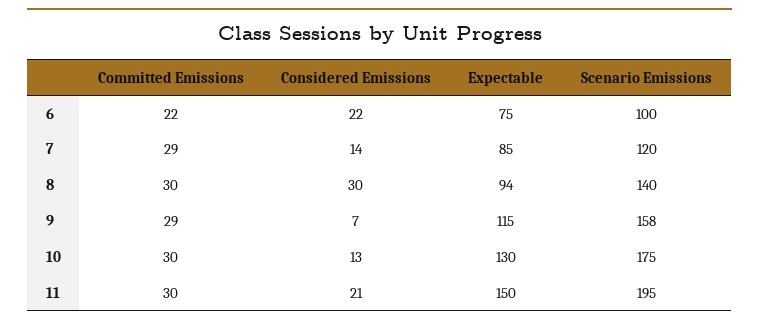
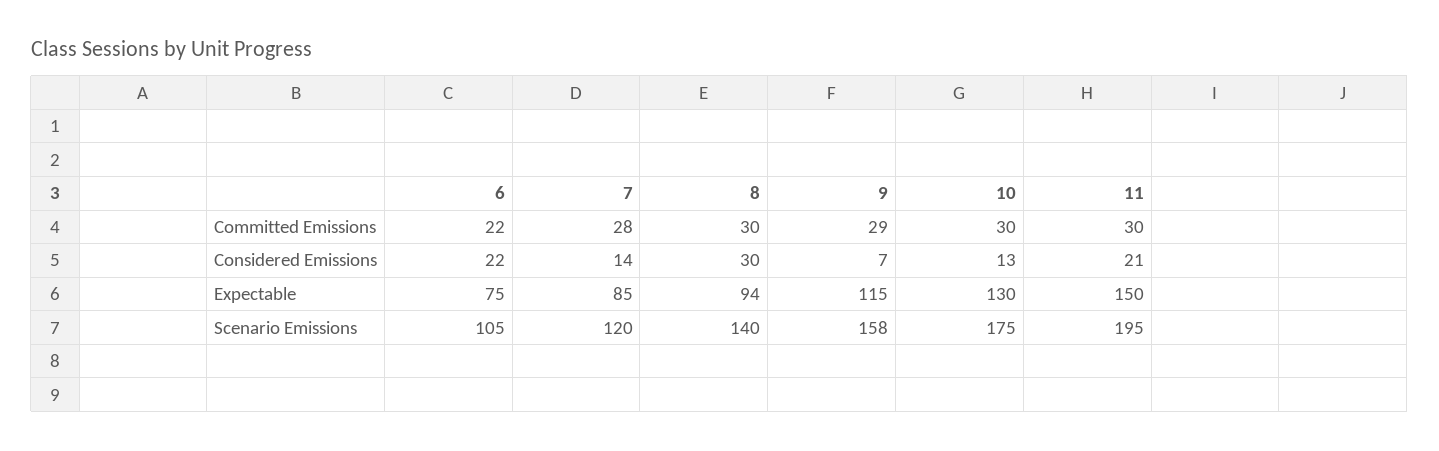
  {
    "Committed Emissions": {
      "6": 22,
-     "7": 29,
+     "7": 28,
      "8": 30,
      "9": 29,
      "10": 30,
      "11": 30
    },
    "Considered Emissions": {
      "6": 22,
      "7": 14,
      "8": 30,
      "9": 7,
      "10": 13,
      "11": 21
    },
    "Expectable": {
      "6": 75,
      "7": 85,
      "8": 94,
      "9": 115,
      "10": 130,
      "11": 150
    },
    "Scenario Emissions": {
-     "6": 100,
+     "6": 105,
      "7": 120,
      "8": 140,
      "9": 158,
      "10": 175,
      "11": 195
    }
  }

